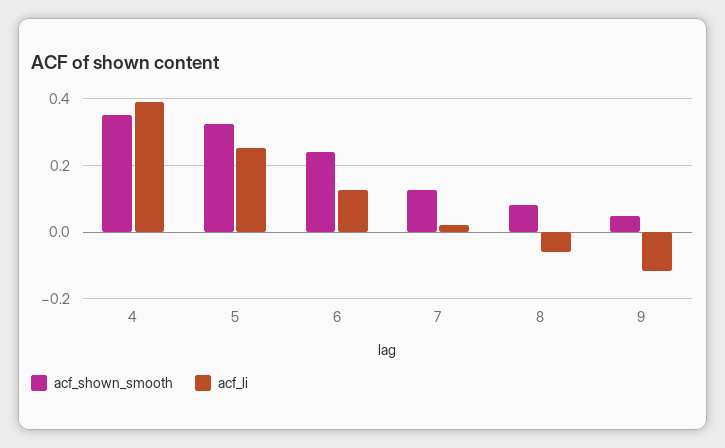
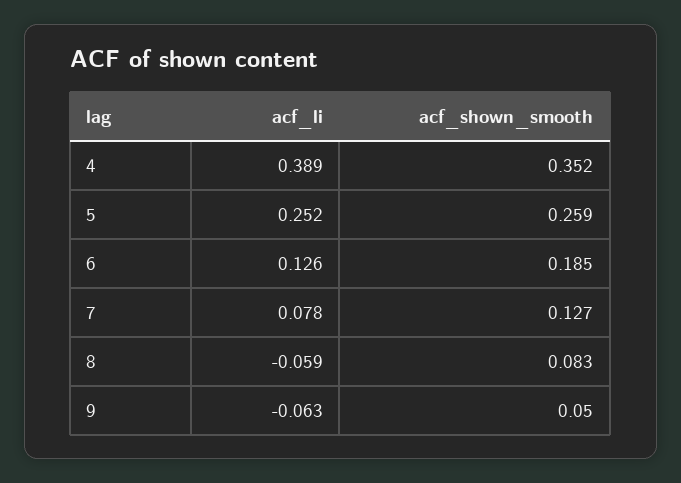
  {
    "acf_shown_smooth": {
      "4": 0.352,
-     "5": 0.32,
+     "5": 0.259,
-     "6": 0.24,
+     "6": 0.185,
      "7": 0.127,
      "8": 0.083,
      "9": 0.05
    },
    "acf_li": {
      "4": 0.389,
      "5": 0.252,
      "6": 0.126,
-     "7": 0.02,
+     "7": 0.078,
      "8": -0.059,
-     "9": -0.12
+     "9": -0.063
    }
  }

